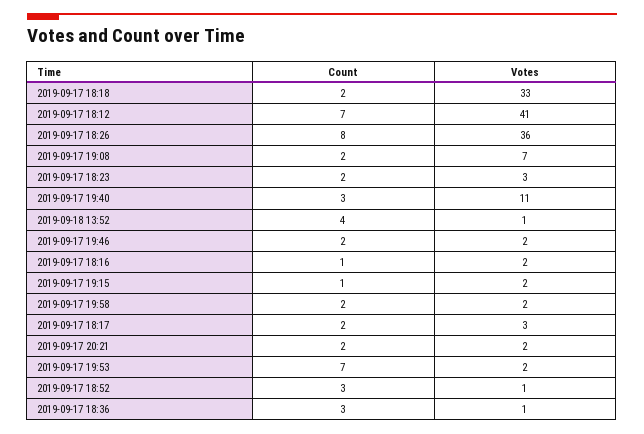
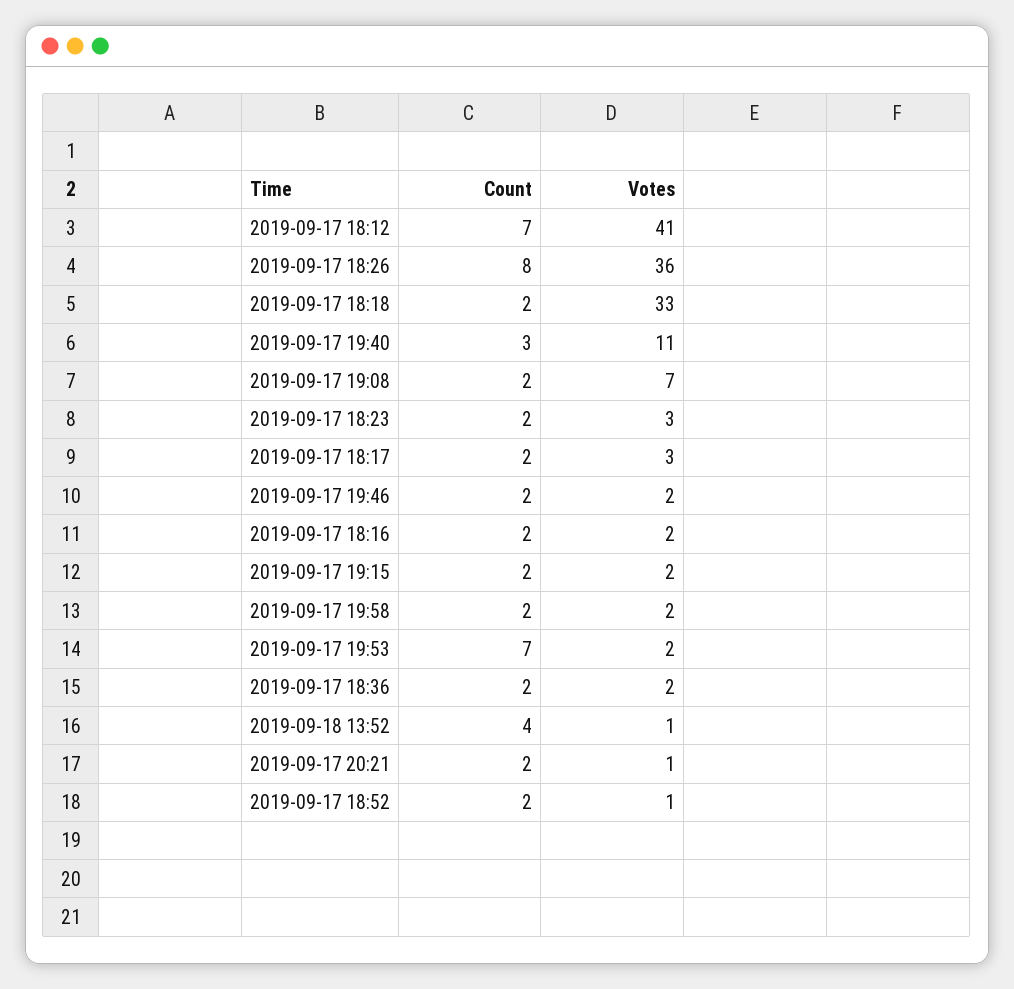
  {
    "Count": {
      "2019-09-17 18:18": 2,
      "2019-09-17 18:12": 7,
      "2019-09-17 18:26": 8,
      "2019-09-17 19:08": 2,
      "2019-09-17 18:23": 2,
      "2019-09-17 19:40": 3,
      "2019-09-18 13:52": 4,
      "2019-09-17 19:46": 2,
-     "2019-09-17 18:16": 1,
+     "2019-09-17 18:16": 2,
-     "2019-09-17 19:15": 1,
+     "2019-09-17 19:15": 2,
      "2019-09-17 19:58": 2,
      "2019-09-17 18:17": 2,
      "2019-09-17 20:21": 2,
      "2019-09-17 19:53": 7,
-     "2019-09-17 18:52": 3,
+     "2019-09-17 18:52": 2,
-     "2019-09-17 18:36": 3
+     "2019-09-17 18:36": 2
    },
    "Votes": {
      "2019-09-17 18:18": 33,
      "2019-09-17 18:12": 41,
      "2019-09-17 18:26": 36,
      "2019-09-17 19:08": 7,
      "2019-09-17 18:23": 3,
      "2019-09-17 19:40": 11,
      "2019-09-18 13:52": 1,
      "2019-09-17 19:46": 2,
      "2019-09-17 18:16": 2,
      "2019-09-17 19:15": 2,
      "2019-09-17 19:58": 2,
      "2019-09-17 18:17": 3,
-     "2019-09-17 20:21": 2,
+     "2019-09-17 20:21": 1,
      "2019-09-17 19:53": 2,
      "2019-09-17 18:52": 1,
-     "2019-09-17 18:36": 1
+     "2019-09-17 18:36": 2
    }
  }

